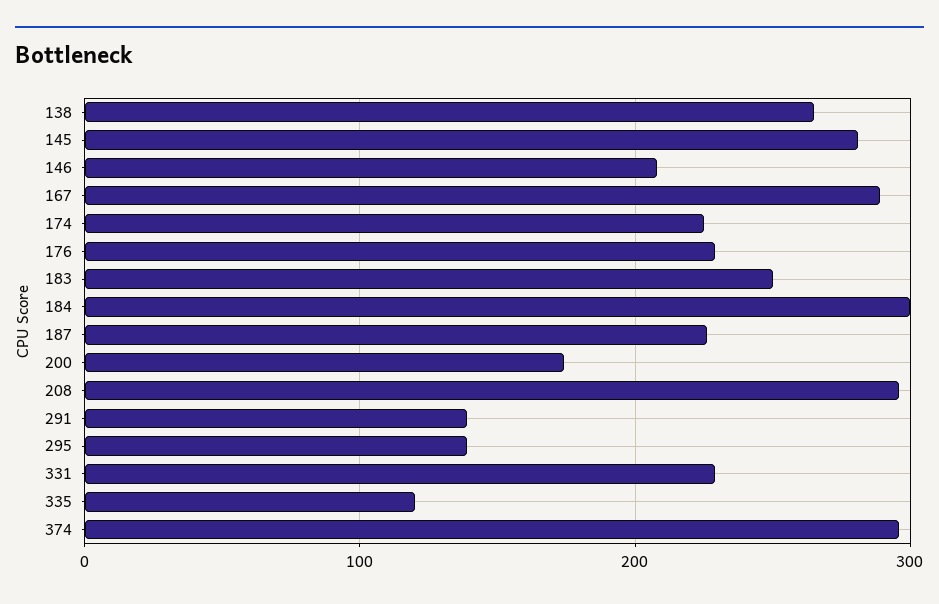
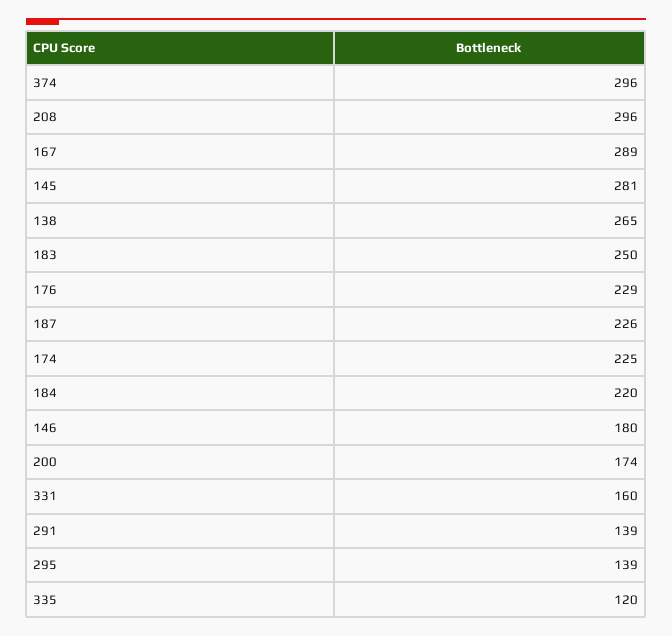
  {
    "138": 265,
    "145": 281,
-   "146": 210,
+   "146": 180,
    "167": 289,
    "174": 225,
    "176": 229,
    "183": 250,
-   "184": 300,
+   "184": 220,
    "187": 226,
    "200": 174,
    "208": 296,
    "291": 139,
    "295": 139,
-   "331": 230,
+   "331": 160,
    "335": 120,
    "374": 296
  }

